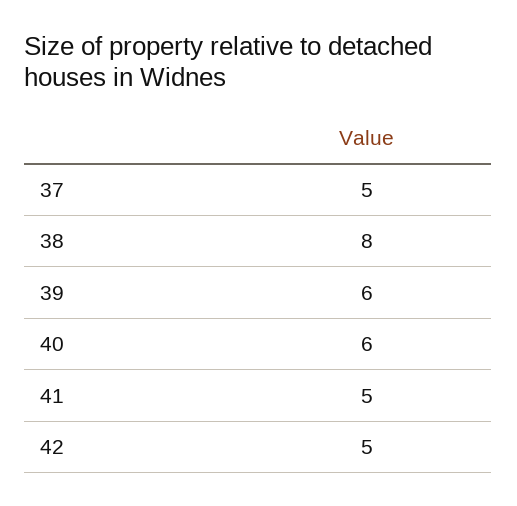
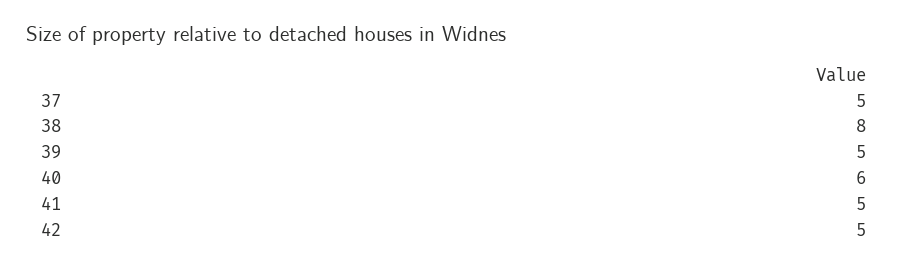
  {
    "37": 5,
    "38": 8,
-   "39": 6,
+   "39": 5,
    "40": 6,
    "41": 5,
    "42": 5
  }

